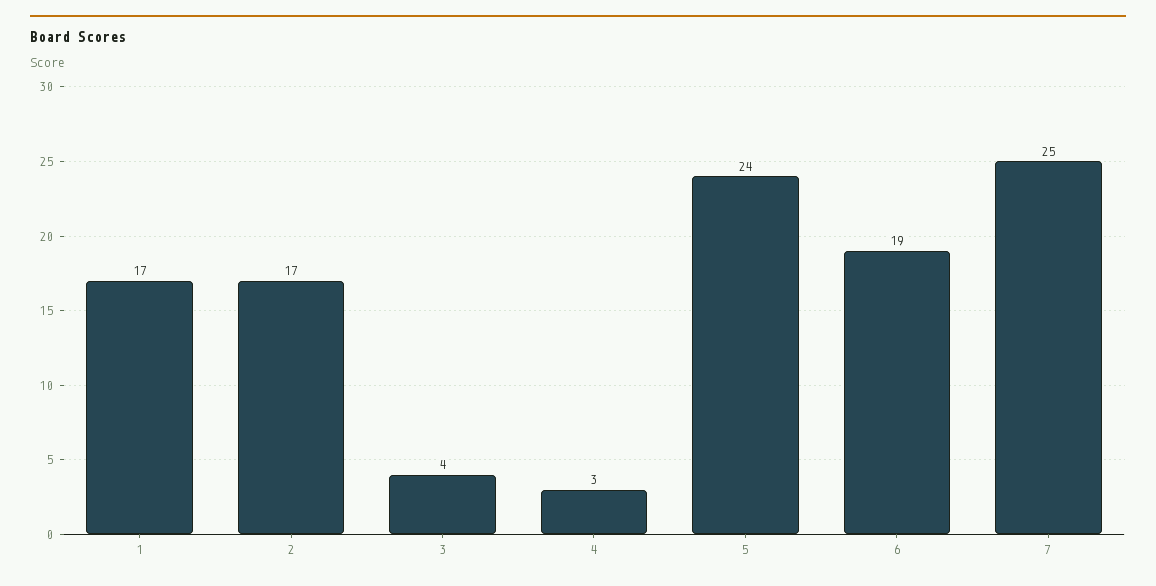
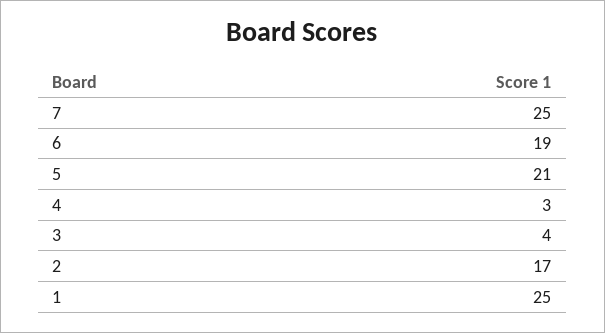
  {
-   "1": 17,
+   "1": 25,
    "2": 17,
    "3": 4,
    "4": 3,
-   "5": 24,
+   "5": 21,
    "6": 19,
    "7": 25
  }

